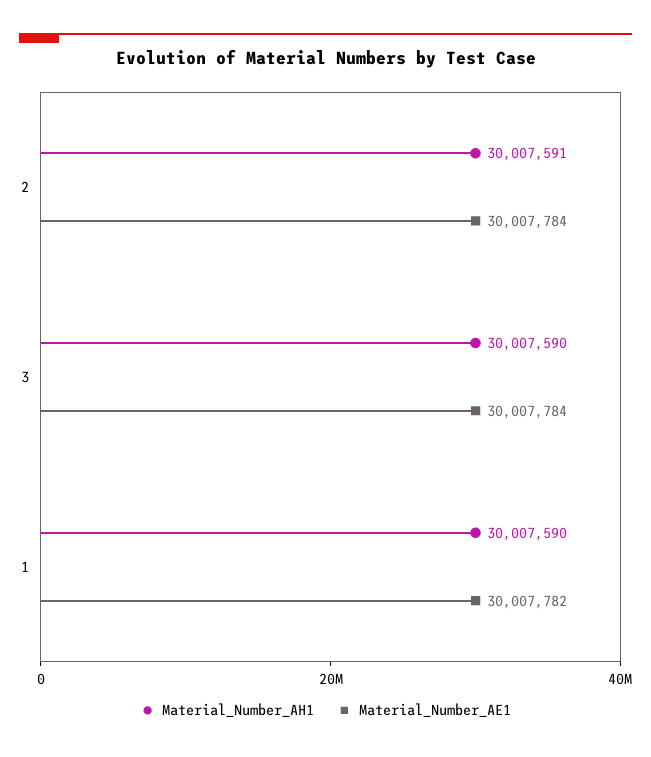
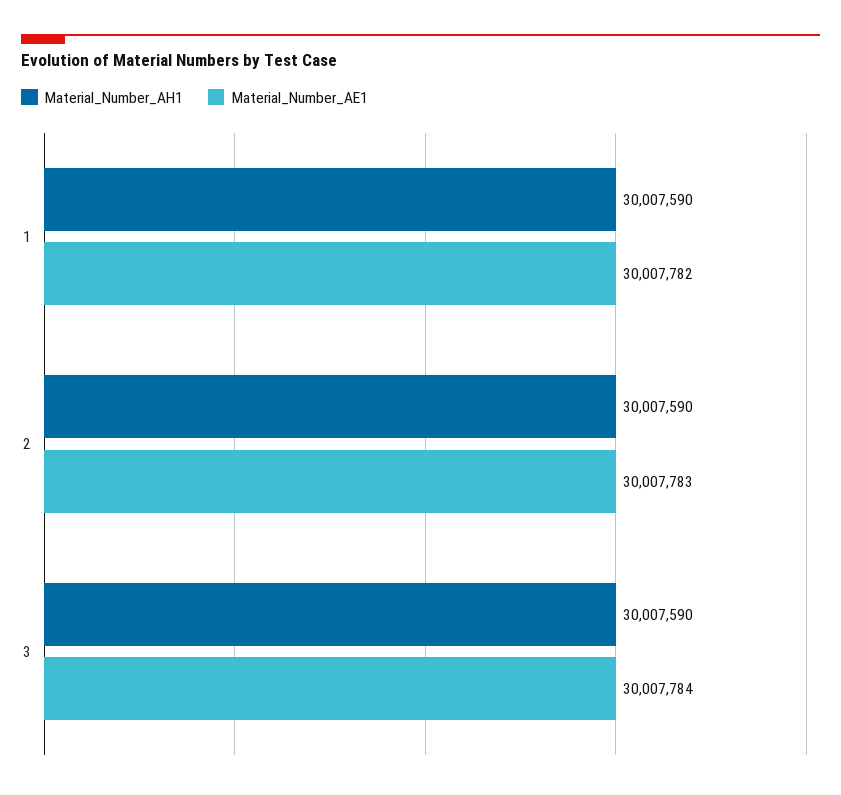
  {
    "Material_Number_AH1": {
-     "2": 30007591,
+     "2": 30007590,
      "3": 30007590,
      "1": 30007590
    },
    "Material_Number_AE1": {
-     "2": 30007784,
+     "2": 30007783,
      "3": 30007784,
      "1": 30007782
    }
  }

